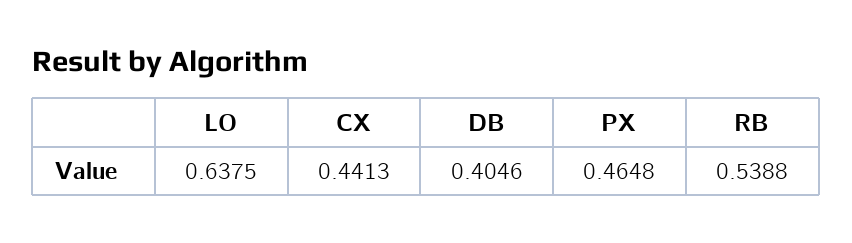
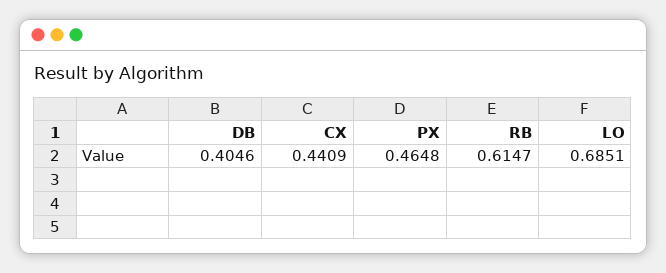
  {
-   "LO": 0.6375,
+   "LO": 0.6851,
-   "CX": 0.4413,
+   "CX": 0.4409,
    "DB": 0.4046,
    "PX": 0.4648,
-   "RB": 0.5388
+   "RB": 0.6147
  }

